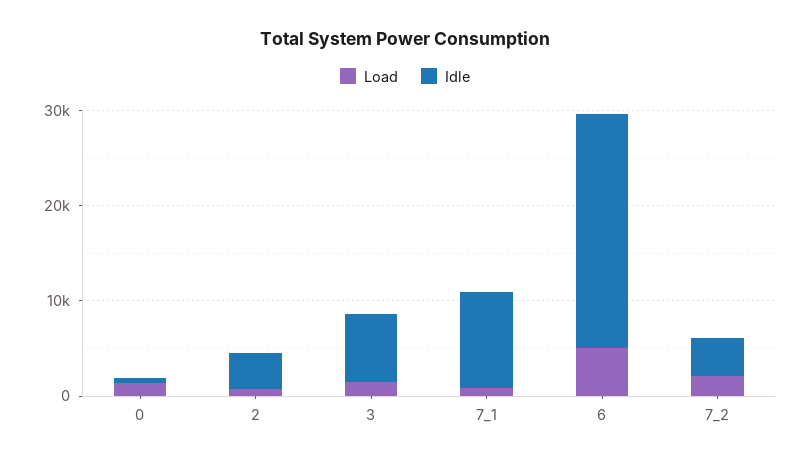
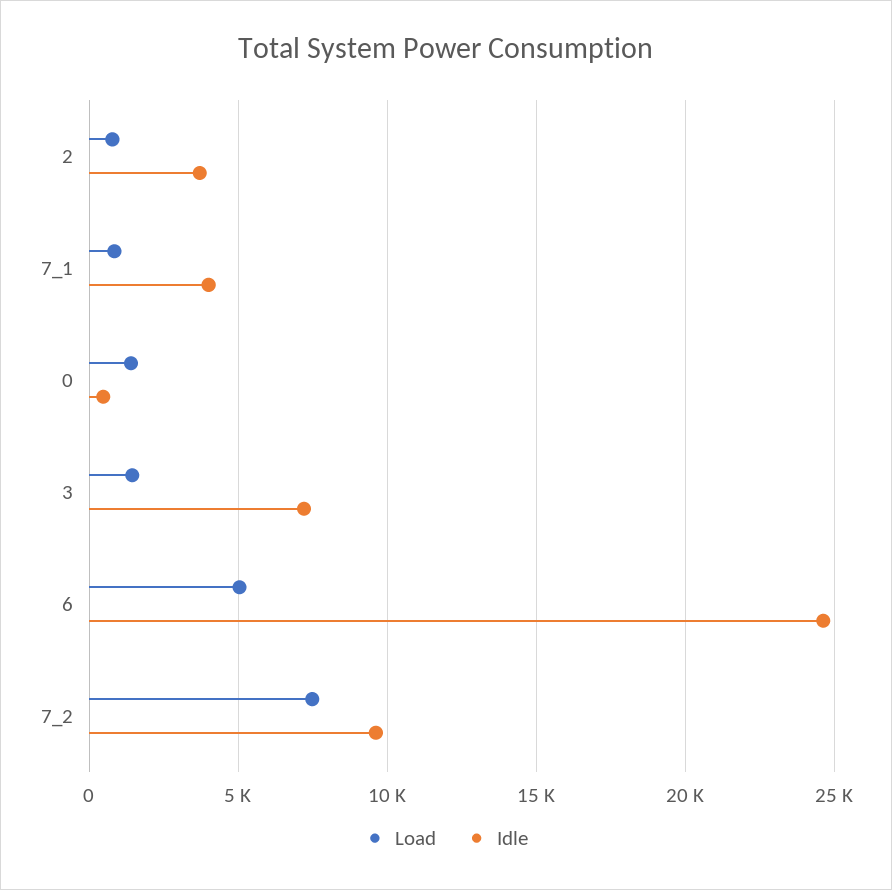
  {
    "Load": {
      "0": 1500,
      "2": 1000,
      "3": 1500,
      "7_1": 1000,
      "6": 5000,
-     "7_2": 2000
+     "7_2": 7500
    },
    "Idle": {
      "0": 500,
      "2": 3500,
      "3": 7000,
-     "7_1": 10000,
+     "7_1": 4000,
      "6": 24500,
-     "7_2": 4000
+     "7_2": 9500
    }
  }

